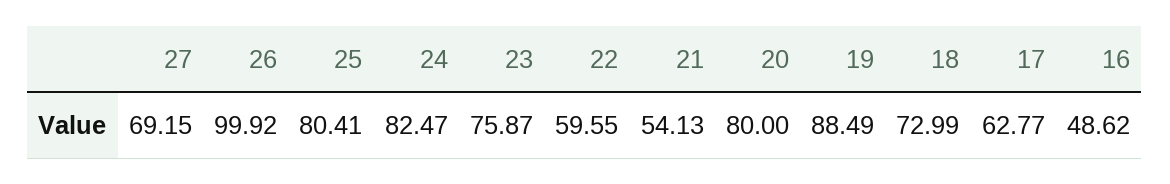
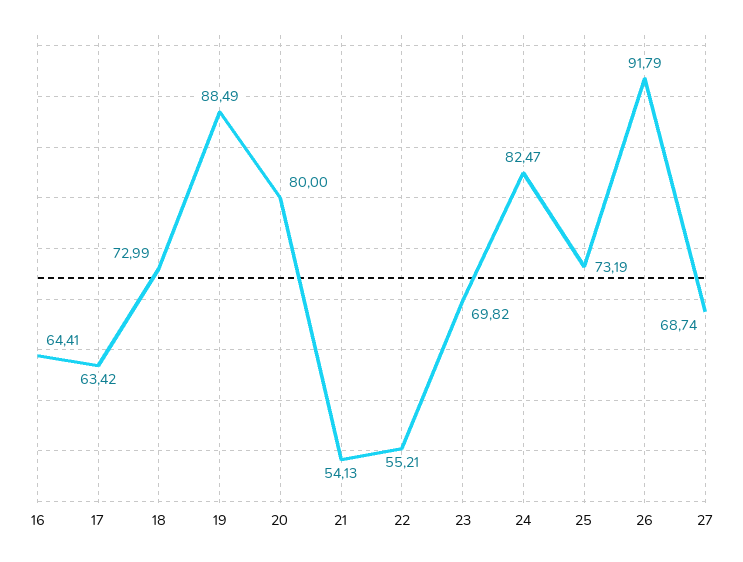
  {
-   "27": 69.15,
+   "27": 68.74,
-   "26": 99.92,
+   "26": 91.79,
-   "25": 80.41,
+   "25": 73.19,
    "24": 82.47,
-   "23": 75.87,
+   "23": 69.82,
-   "22": 59.55,
+   "22": 55.21,
    "21": 54.13,
    "20": 80,
    "19": 88.49,
    "18": 72.99,
-   "17": 62.77,
+   "17": 63.42,
-   "16": 48.62
+   "16": 64.41
  }

